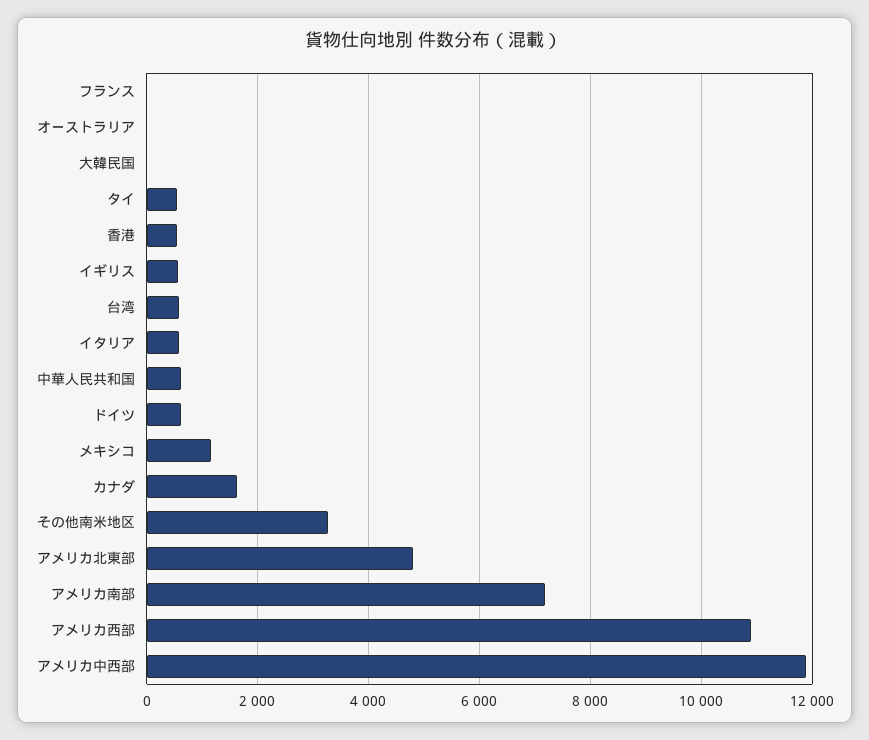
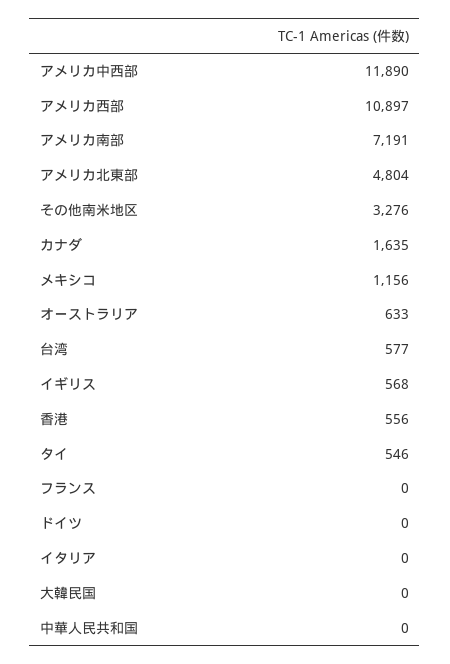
  {
    "フランス": 0,
-   "オーストラリア": 0,
+   "オーストラリア": 633,
    "大韓民国": 0,
    "タイ": 546,
    "香港": 556,
    "イギリス": 568,
    "台湾": 577,
-   "イタリア": 600,
+   "イタリア": 0,
-   "中華人民共和国": 600,
+   "中華人民共和国": 0,
-   "ドイツ": 600,
+   "ドイツ": 0,
    "メキシコ": 1156,
    "カナダ": 1635,
    "その他南米地区": 3276,
    "アメリカ北東部": 4804,
    "アメリカ南部": 7191,
    "アメリカ西部": 10897,
    "アメリカ中西部": 11890
  }

